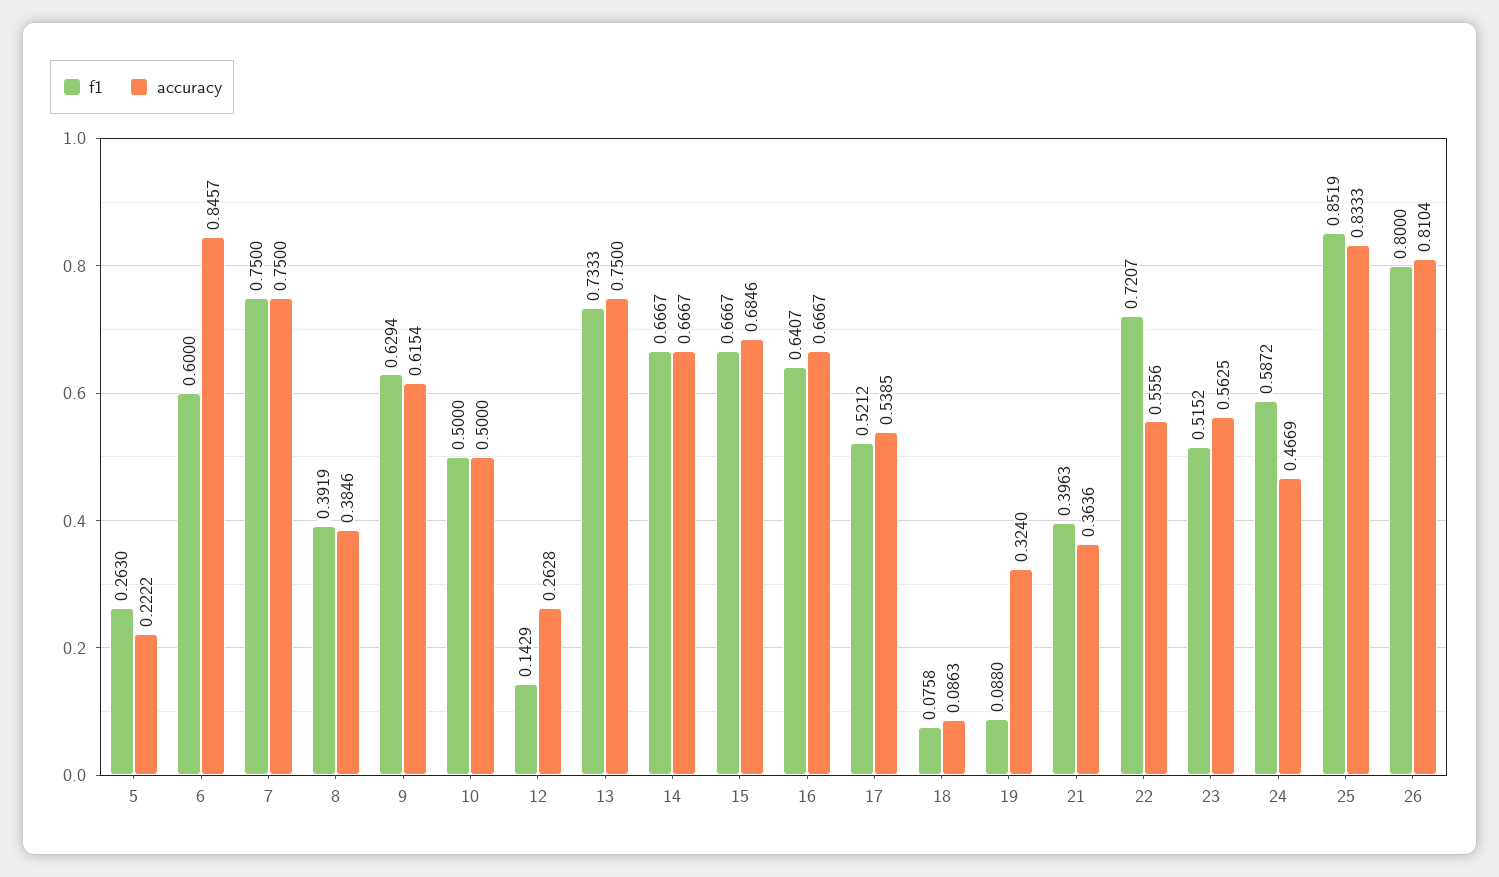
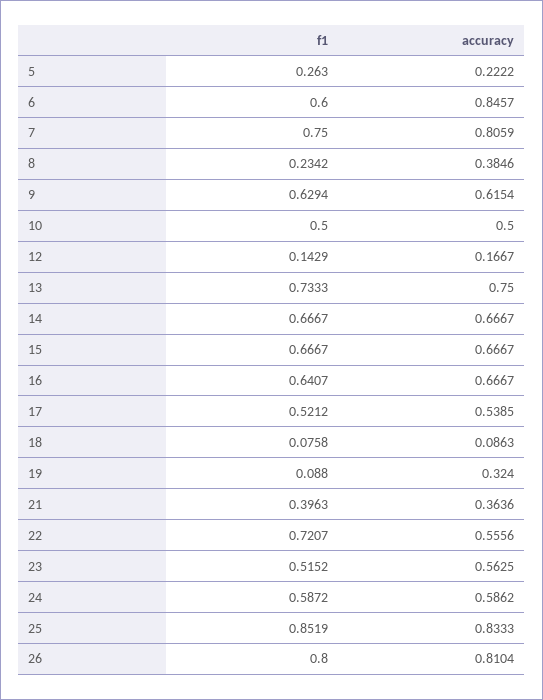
  {
    "f1": {
      "5": 0.263,
      "6": 0.6,
      "7": 0.75,
-     "8": 0.3919,
+     "8": 0.2342,
      "9": 0.6294,
      "10": 0.5,
      "12": 0.1429,
      "13": 0.7333,
      "14": 0.6667,
      "15": 0.6667,
      "16": 0.6407,
      "17": 0.5212,
      "18": 0.0758,
      "19": 0.088,
      "21": 0.3963,
      "22": 0.7207,
      "23": 0.5152,
      "24": 0.5872,
      "25": 0.8519,
      "26": 0.8
    },
    "accuracy": {
      "5": 0.2222,
      "6": 0.8457,
-     "7": 0.75,
+     "7": 0.8059,
      "8": 0.3846,
      "9": 0.6154,
      "10": 0.5,
-     "12": 0.2628,
+     "12": 0.1667,
      "13": 0.75,
      "14": 0.6667,
-     "15": 0.6846,
+     "15": 0.6667,
      "16": 0.6667,
      "17": 0.5385,
      "18": 0.0863,
      "19": 0.324,
      "21": 0.3636,
      "22": 0.5556,
      "23": 0.5625,
-     "24": 0.4669,
+     "24": 0.5862,
      "25": 0.8333,
      "26": 0.8104
    }
  }

